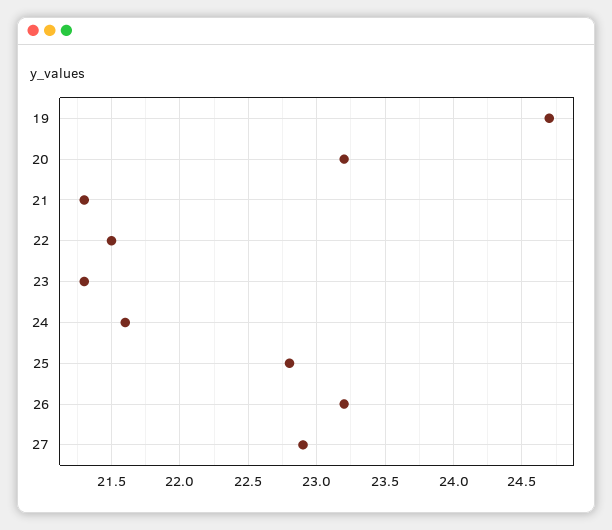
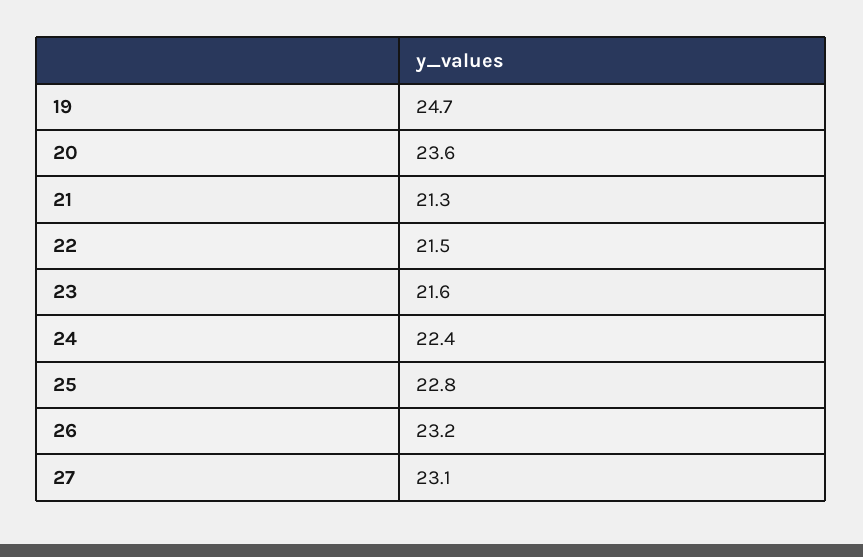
  {
    "19": 24.7,
-   "20": 23.2,
+   "20": 23.6,
    "21": 21.3,
    "22": 21.5,
-   "23": 21.3,
+   "23": 21.6,
-   "24": 21.6,
+   "24": 22.4,
    "25": 22.8,
    "26": 23.2,
-   "27": 22.9
+   "27": 23.1
  }

